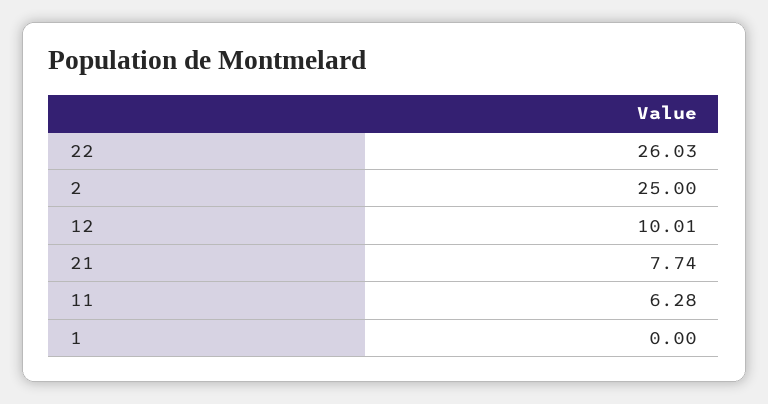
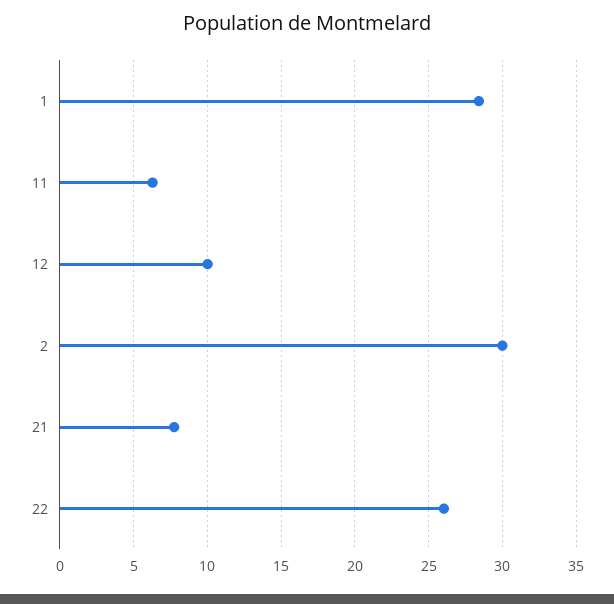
  {
    "22": 26.03,
-   "2": 25,
+   "2": 30,
    "12": 10.01,
    "21": 7.74,
    "11": 6.28,
-   "1": 0
+   "1": 28.5
  }

